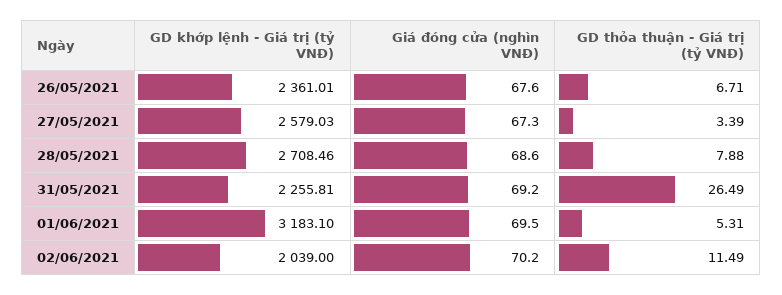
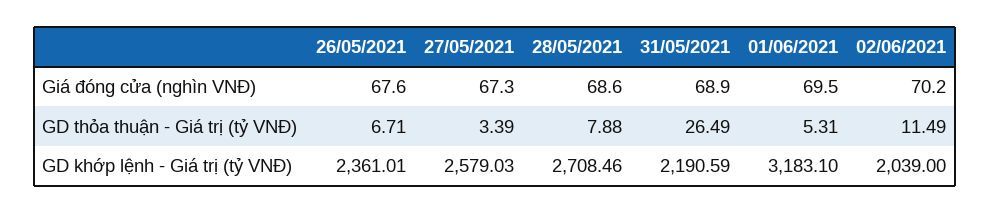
  {
    "GD khớp lệnh - Giá trị (tỷ VNĐ)": {
      "26/05/2021": 2361.01,
      "27/05/2021": 2579.03,
      "28/05/2021": 2708.46,
-     "31/05/2021": 2255.81,
+     "31/05/2021": 2190.59,
      "01/06/2021": 3183.1,
      "02/06/2021": 2039
    },
    "Giá đóng cửa (nghìn VNĐ)": {
      "26/05/2021": 67.6,
      "27/05/2021": 67.3,
      "28/05/2021": 68.6,
-     "31/05/2021": 69.2,
+     "31/05/2021": 68.9,
      "01/06/2021": 69.5,
      "02/06/2021": 70.2
    },
    "GD thỏa thuận - Giá trị (tỷ VNĐ)": {
      "26/05/2021": 6.71,
      "27/05/2021": 3.39,
      "28/05/2021": 7.88,
      "31/05/2021": 26.49,
      "01/06/2021": 5.31,
      "02/06/2021": 11.49
    }
  }

